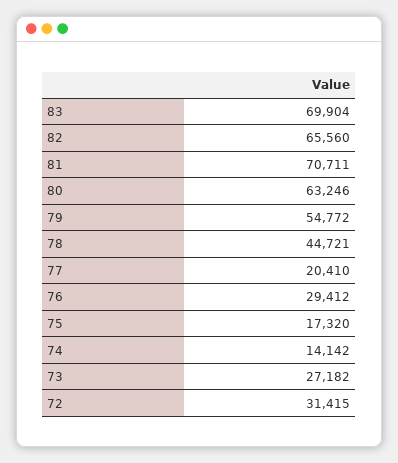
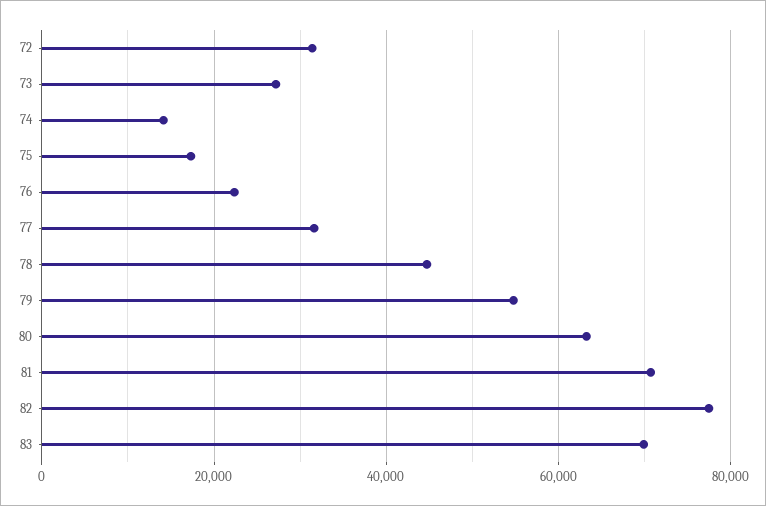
  {
    "83": 69904,
-   "82": 65560,
+   "82": 78000,
    "81": 70711,
    "80": 63246,
    "79": 54772,
    "78": 44721,
-   "77": 20410,
+   "77": 32000,
-   "76": 29412,
+   "76": 22000,
    "75": 17320,
    "74": 14142,
    "73": 27182,
    "72": 31415
  }

